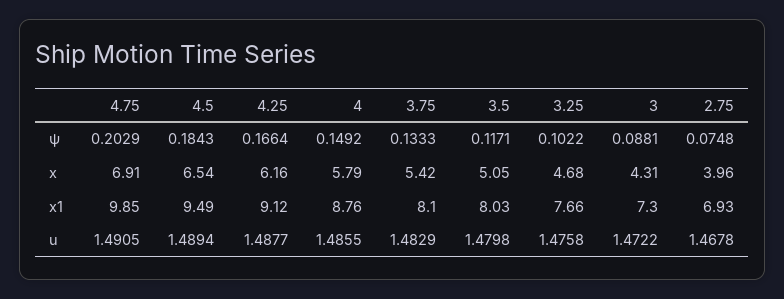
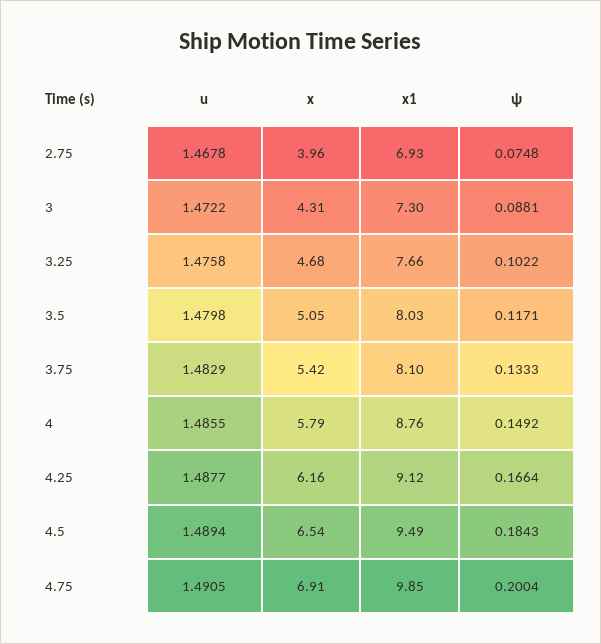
  {
    "4.75": {
-     "ψ": 0.2029,
+     "ψ": 0.2004,
      "x": 6.91,
      "x1": 9.85,
      "u": 1.4905
    },
    "4.5": {
      "ψ": 0.1843,
      "x": 6.54,
      "x1": 9.49,
      "u": 1.4894
    },
    "4.25": {
      "ψ": 0.1664,
      "x": 6.16,
      "x1": 9.12,
      "u": 1.4877
    },
    "4": {
      "ψ": 0.1492,
      "x": 5.79,
      "x1": 8.76,
      "u": 1.4855
    },
    "3.75": {
      "ψ": 0.1333,
      "x": 5.42,
      "x1": 8.1,
      "u": 1.4829
    },
    "3.5": {
      "ψ": 0.1171,
      "x": 5.05,
      "x1": 8.03,
      "u": 1.4798
    },
    "3.25": {
      "ψ": 0.1022,
      "x": 4.68,
      "x1": 7.66,
      "u": 1.4758
    },
    "3": {
      "ψ": 0.0881,
      "x": 4.31,
      "x1": 7.3,
      "u": 1.4722
    },
    "2.75": {
      "ψ": 0.0748,
      "x": 3.96,
      "x1": 6.93,
      "u": 1.4678
    }
  }

